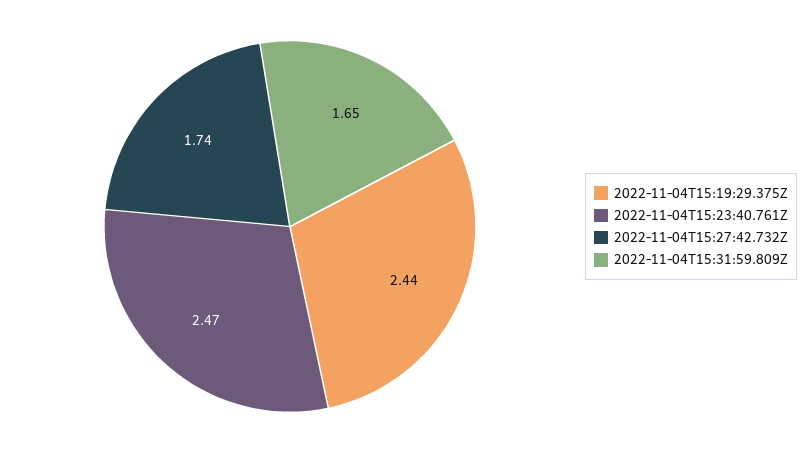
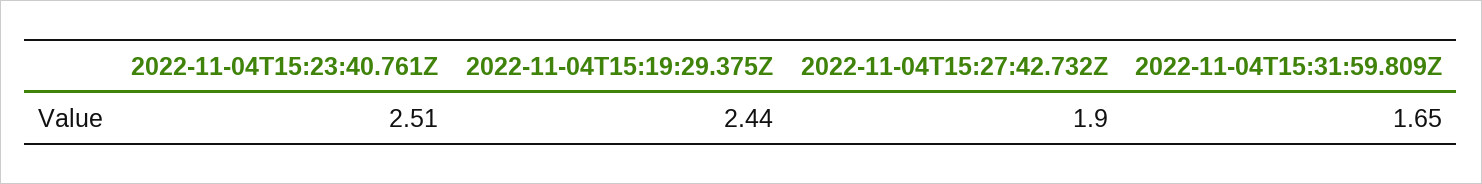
  {
    "2022-11-04T15:19:29.375Z": 2.44,
-   "2022-11-04T15:23:40.761Z": 2.47,
+   "2022-11-04T15:23:40.761Z": 2.51,
-   "2022-11-04T15:27:42.732Z": 1.74,
+   "2022-11-04T15:27:42.732Z": 1.9,
    "2022-11-04T15:31:59.809Z": 1.65
  }

